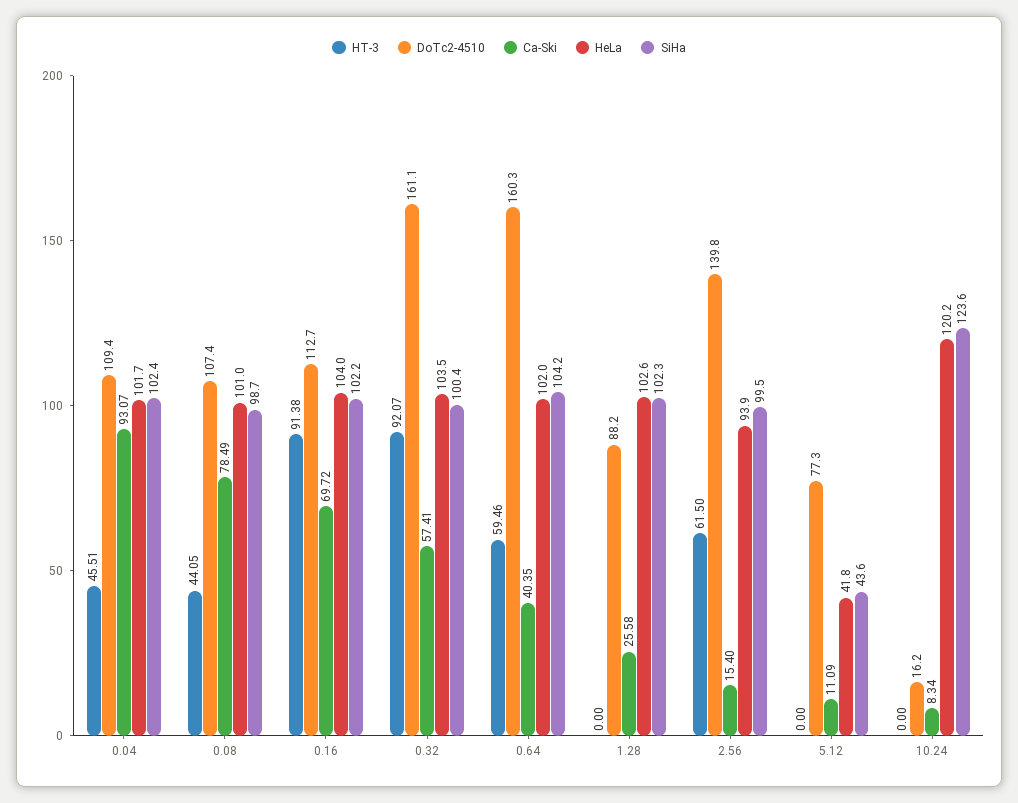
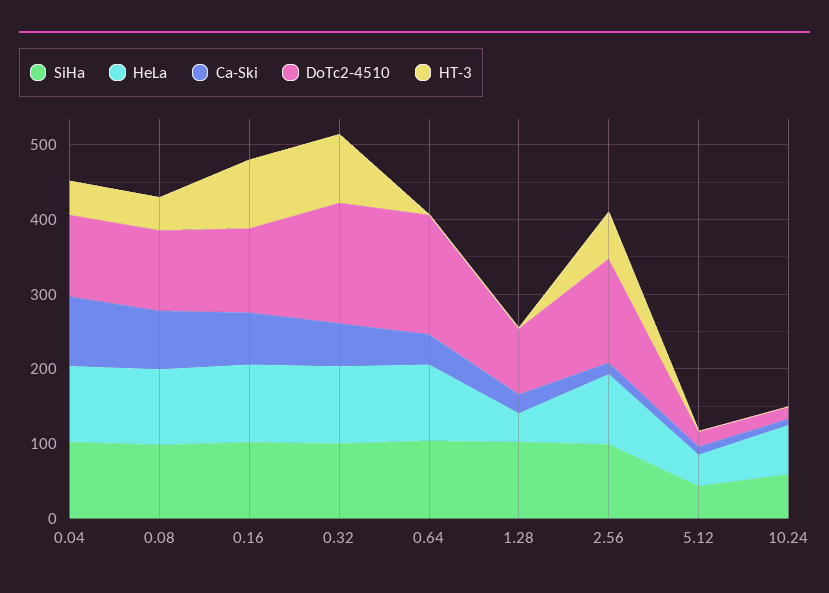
  {
    "HT-3": {
      "0.04": 45.51,
      "0.08": 44.05,
      "0.16": 91.38,
      "0.32": 92.07,
-     "0.64": 59.46,
+     "0.64": 0,
      "1.28": 0,
      "2.56": 61.5,
      "5.12": 0,
      "10.24": 0
    },
    "DoTc2-4510": {
      "0.04": 109.4,
      "0.08": 107.4,
      "0.16": 112.7,
      "0.32": 161.1,
      "0.64": 160.3,
      "1.28": 88.2,
      "2.56": 139.8,
-     "5.12": 77.3,
+     "5.12": 20,
      "10.24": 16.2
    },
    "Ca-Ski": {
      "0.04": 93.07,
      "0.08": 78.49,
      "0.16": 69.72,
      "0.32": 57.41,
      "0.64": 40.35,
      "1.28": 25.58,
      "2.56": 15.4,
      "5.12": 11.09,
      "10.24": 8.34
    },
    "HeLa": {
      "0.04": 101.7,
      "0.08": 101,
      "0.16": 104,
      "0.32": 103.5,
      "0.64": 102,
-     "1.28": 102.6,
+     "1.28": 40,
      "2.56": 93.9,
      "5.12": 41.8,
-     "10.24": 120.2
+     "10.24": 60
    },
    "SiHa": {
      "0.04": 102.4,
      "0.08": 98.7,
      "0.16": 102.2,
      "0.32": 100.4,
      "0.64": 104.2,
      "1.28": 102.3,
      "2.56": 99.5,
      "5.12": 43.6,
-     "10.24": 123.6
+     "10.24": 60
    }
  }

